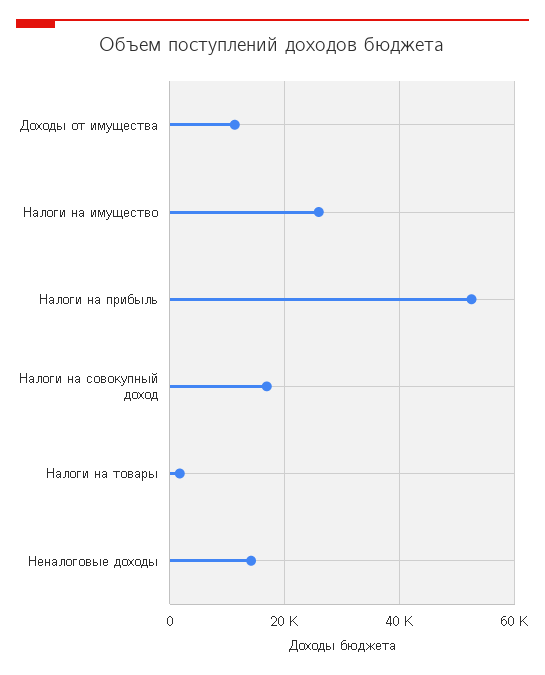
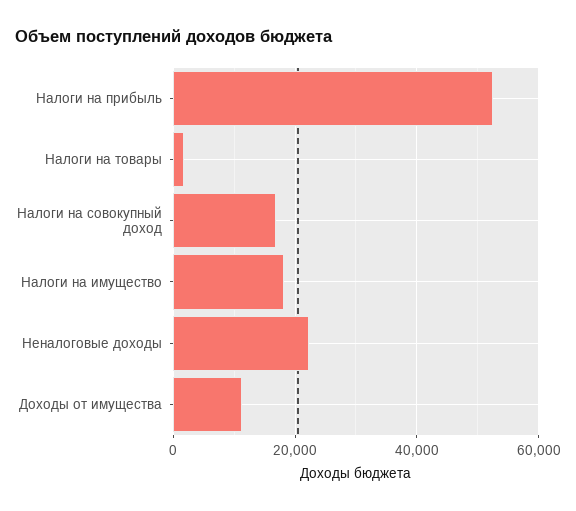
  {
    "Доходы от имущества": 12000,
-   "Налоги на имущество": 26000,
+   "Налоги на имущество": 18000,
    "Налоги на прибыль": 52000,
    "Налоги на совокупный доход": 16000,
    "Налоги на товары": 2000,
-   "Неналоговые доходы": 14000
+   "Неналоговые доходы": 22000
  }

